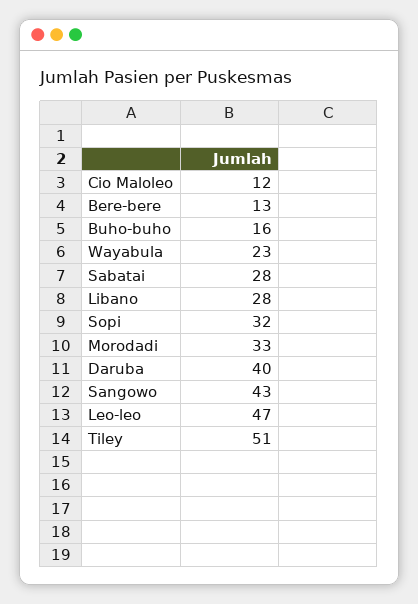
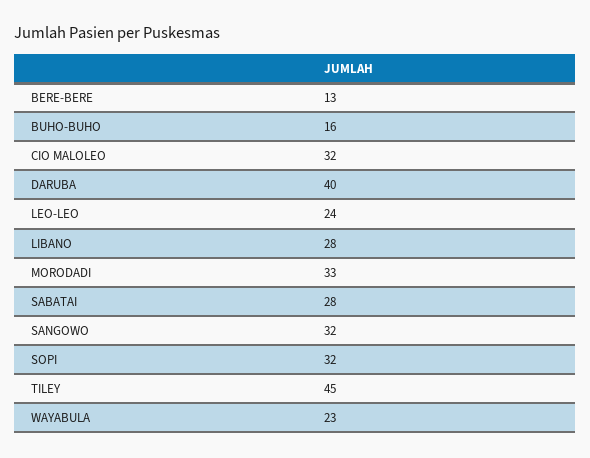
  {
-   "Cio Maloleo": 12,
+   "Cio Maloleo": 32,
    "Bere-bere": 13,
    "Buho-buho": 16,
    "Wayabula": 23,
    "Sabatai": 28,
    "Libano": 28,
    "Sopi": 32,
    "Morodadi": 33,
    "Daruba": 40,
-   "Sangowo": 43,
+   "Sangowo": 32,
-   "Leo-leo": 47,
+   "Leo-leo": 24,
-   "Tiley": 51
+   "Tiley": 45
  }

